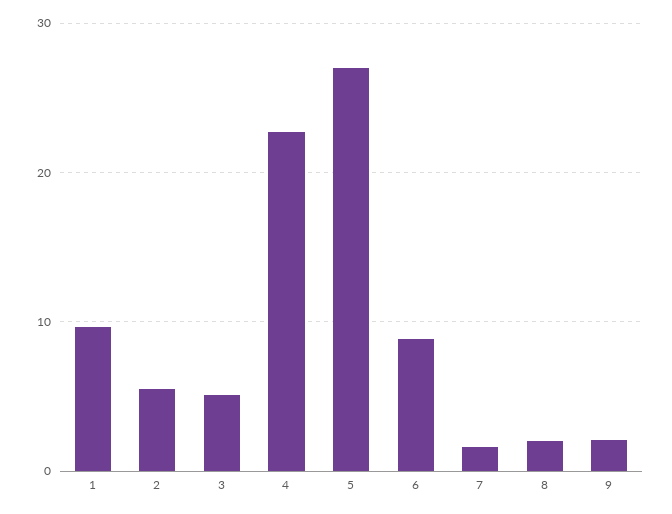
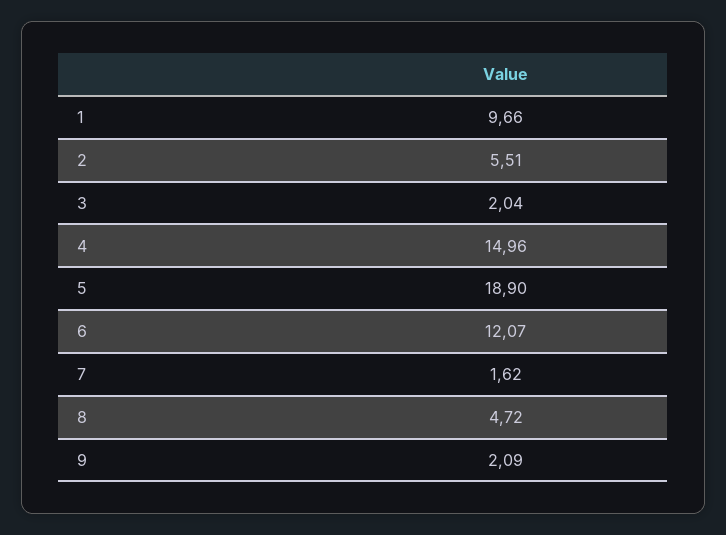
  {
    "1": 9.66,
    "2": 5.51,
-   "3": 5,
+   "3": 2.04,
-   "4": 23,
+   "4": 14.96,
-   "5": 27,
+   "5": 18.9,
-   "6": 9,
+   "6": 12.07,
    "7": 1.62,
-   "8": 2,
+   "8": 4.72,
    "9": 2.09
  }

